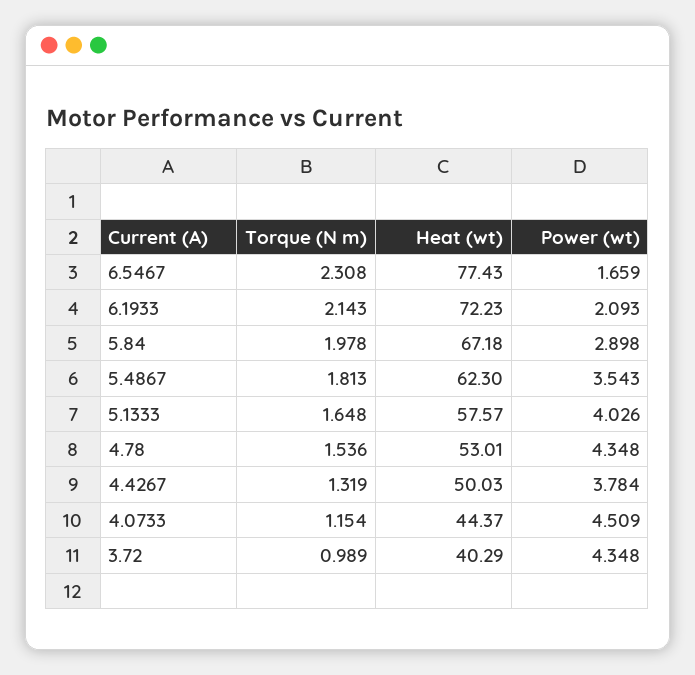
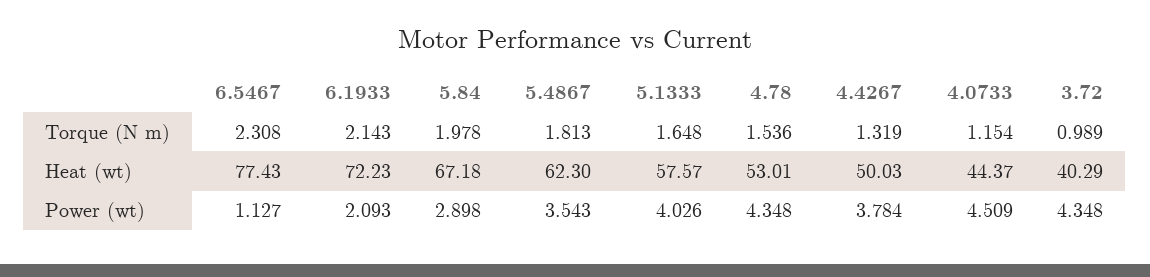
  {
    "Torque (N m)": {
      "6.5467": 2.308,
      "6.1933": 2.143,
      "5.84": 1.978,
      "5.4867": 1.813,
      "5.1333": 1.648,
      "4.78": 1.536,
      "4.4267": 1.319,
      "4.0733": 1.154,
      "3.72": 0.989
    },
    "Heat (wt)": {
      "6.5467": 77.43,
      "6.1933": 72.23,
      "5.84": 67.18,
      "5.4867": 62.3,
      "5.1333": 57.57,
      "4.78": 53.01,
      "4.4267": 50.03,
      "4.0733": 44.37,
      "3.72": 40.29
    },
    "Power (wt)": {
-     "6.5467": 1.659,
+     "6.5467": 1.127,
      "6.1933": 2.093,
      "5.84": 2.898,
      "5.4867": 3.543,
      "5.1333": 4.026,
      "4.78": 4.348,
      "4.4267": 3.784,
      "4.0733": 4.509,
      "3.72": 4.348
    }
  }

